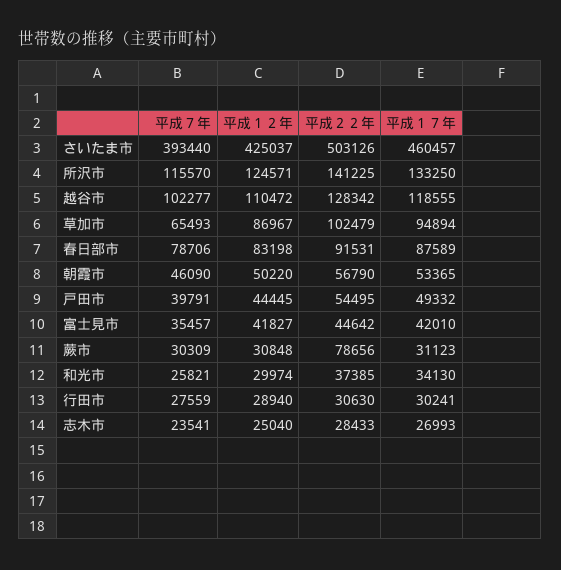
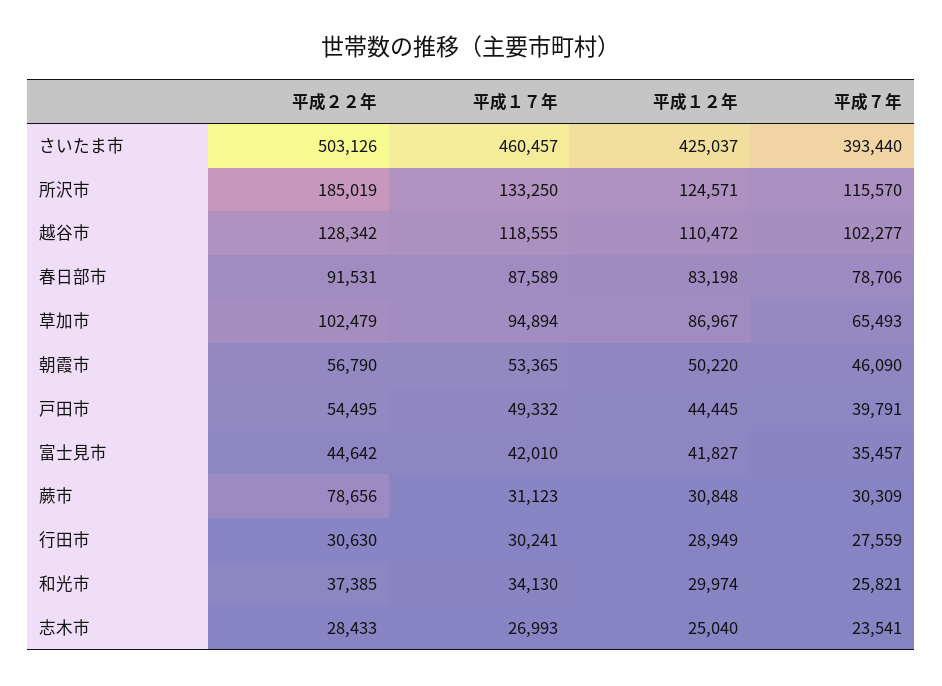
  {
    "平成７年": {
      "さいたま市": 393440,
      "所沢市": 115570,
      "越谷市": 102277,
      "草加市": 65493,
      "春日部市": 78706,
      "朝霞市": 46090,
      "戸田市": 39791,
      "富士見市": 35457,
      "蕨市": 30309,
      "和光市": 25821,
      "行田市": 27559,
      "志木市": 23541
    },
    "平成１２年": {
      "さいたま市": 425037,
      "所沢市": 124571,
      "越谷市": 110472,
      "草加市": 86967,
      "春日部市": 83198,
      "朝霞市": 50220,
      "戸田市": 44445,
      "富士見市": 41827,
      "蕨市": 30848,
      "和光市": 29974,
-     "行田市": 28940,
+     "行田市": 28949,
      "志木市": 25040
    },
    "平成２２年": {
      "さいたま市": 503126,
-     "所沢市": 141225,
+     "所沢市": 185019,
      "越谷市": 128342,
      "草加市": 102479,
      "春日部市": 91531,
      "朝霞市": 56790,
      "戸田市": 54495,
      "富士見市": 44642,
      "蕨市": 78656,
      "和光市": 37385,
      "行田市": 30630,
      "志木市": 28433
    },
    "平成１７年": {
      "さいたま市": 460457,
      "所沢市": 133250,
      "越谷市": 118555,
      "草加市": 94894,
      "春日部市": 87589,
      "朝霞市": 53365,
      "戸田市": 49332,
      "富士見市": 42010,
      "蕨市": 31123,
      "和光市": 34130,
      "行田市": 30241,
      "志木市": 26993
    }
  }

